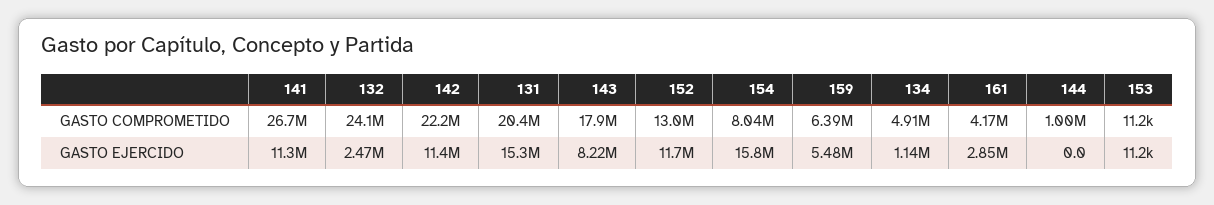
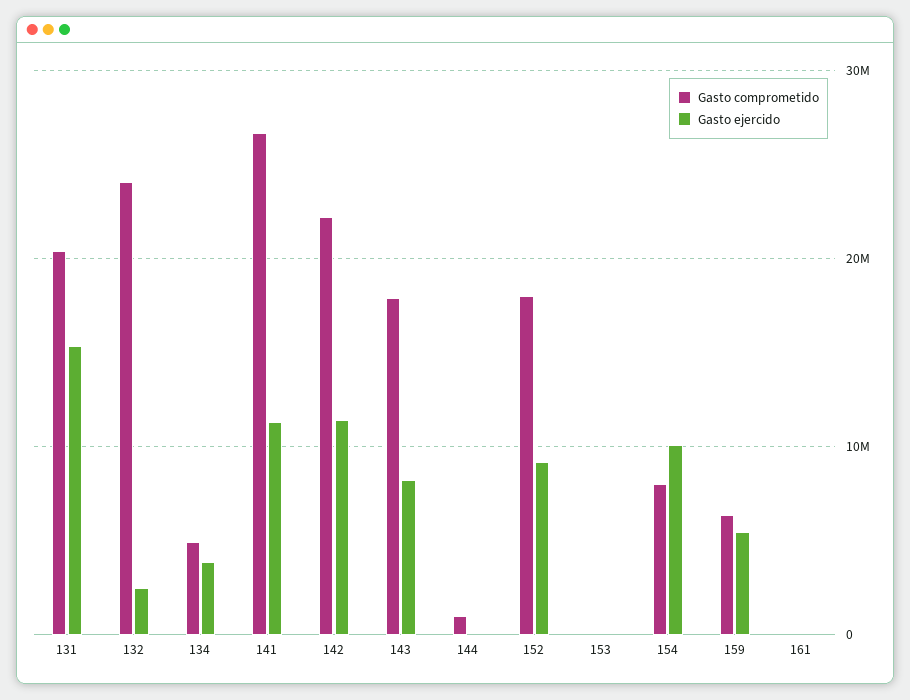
  {
    "GASTO COMPROMETIDO": {
      "141": 26700000,
      "132": 24100000,
      "142": 22200000,
      "131": 20400000,
      "143": 17900000,
-     "152": 13000000,
+     "152": 18000000,
      "154": 8040000,
      "159": 6390000,
      "134": 4910000,
-     "161": 4170000,
+     "161": 0,
      "144": 1000000,
      "153": 11200
    },
    "GASTO EJERCIDO": {
      "141": 11300000,
      "132": 2470000,
      "142": 11400000,
      "131": 15300000,
      "143": 8220000,
-     "152": 11700000,
+     "152": 9000000,
-     "154": 15800000,
+     "154": 10000000,
      "159": 5480000,
-     "134": 1140000,
+     "134": 4000000,
-     "161": 2850000,
+     "161": 0,
      "144": 0,
      "153": 11200
    }
  }

